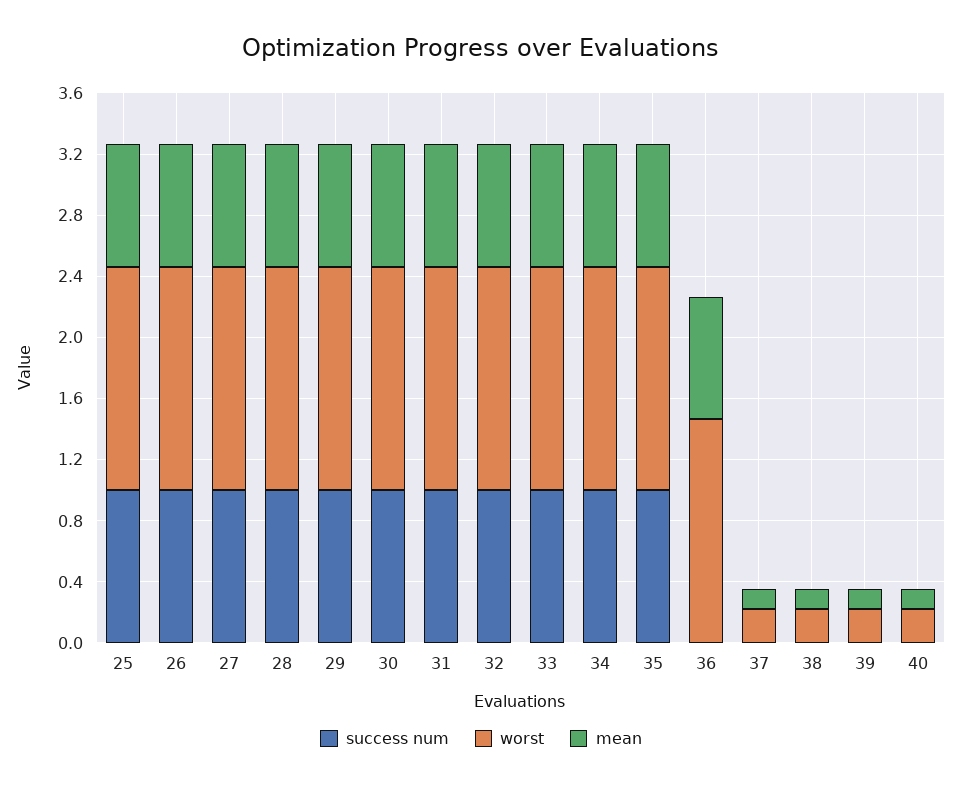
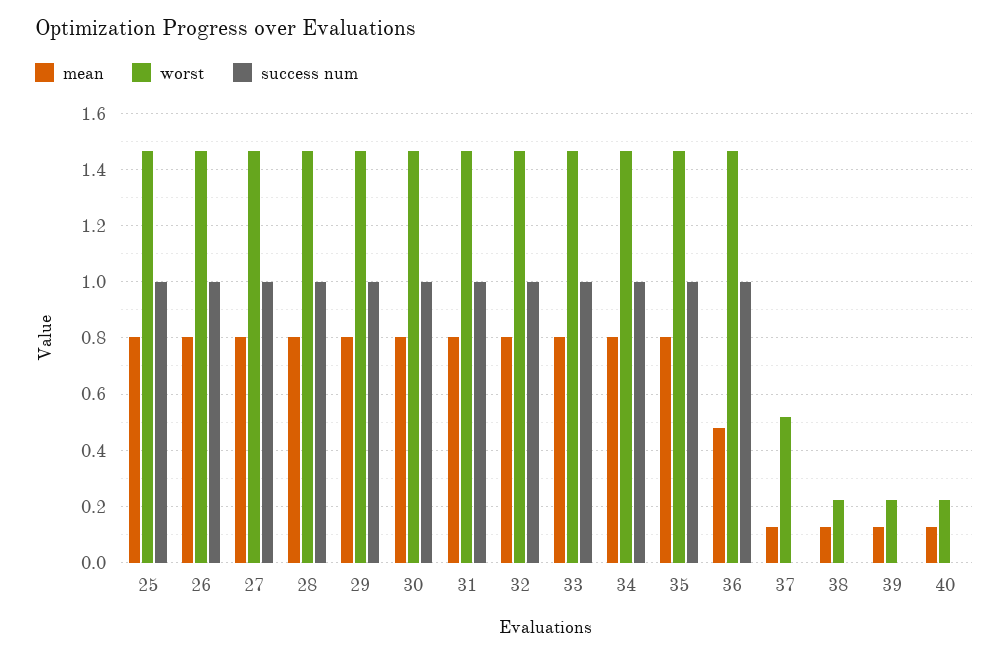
  {
    "success num": {
      "25": 1,
      "26": 1,
      "27": 1,
      "28": 1,
      "29": 1,
      "30": 1,
      "31": 1,
      "32": 1,
      "33": 1,
      "34": 1,
      "35": 1,
-     "36": 0,
+     "36": 1,
      "37": 0,
      "38": 0,
      "39": 0,
      "40": 0
    },
    "worst": {
      "25": 1.475,
      "26": 1.475,
      "27": 1.475,
      "28": 1.475,
      "29": 1.475,
      "30": 1.475,
      "31": 1.475,
      "32": 1.475,
      "33": 1.475,
      "34": 1.475,
      "35": 1.475,
      "36": 1.475,
-     "37": 0.2,
+     "37": 0.525,
      "38": 0.225,
      "39": 0.225,
      "40": 0.225
    },
    "mean": {
      "25": 0.8,
      "26": 0.8,
      "27": 0.8,
      "28": 0.8,
      "29": 0.8,
      "30": 0.8,
      "31": 0.8,
      "32": 0.8,
      "33": 0.8,
      "34": 0.8,
      "35": 0.8,
-     "36": 0.8,
+     "36": 0.475,
      "37": 0.125,
      "38": 0.125,
      "39": 0.125,
      "40": 0.125
    }
  }

